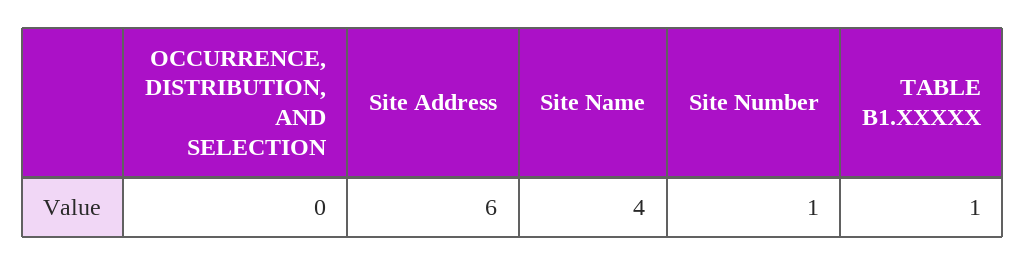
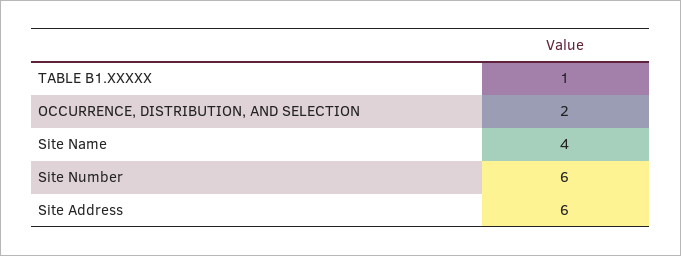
  {
-   "OCCURRENCE, DISTRIBUTION, AND SELECTION": 0,
+   "OCCURRENCE, DISTRIBUTION, AND SELECTION": 2,
    "Site Address": 6,
    "Site Name": 4,
-   "Site Number": 1,
+   "Site Number": 6,
    "TABLE B1.XXXXX": 1
  }

